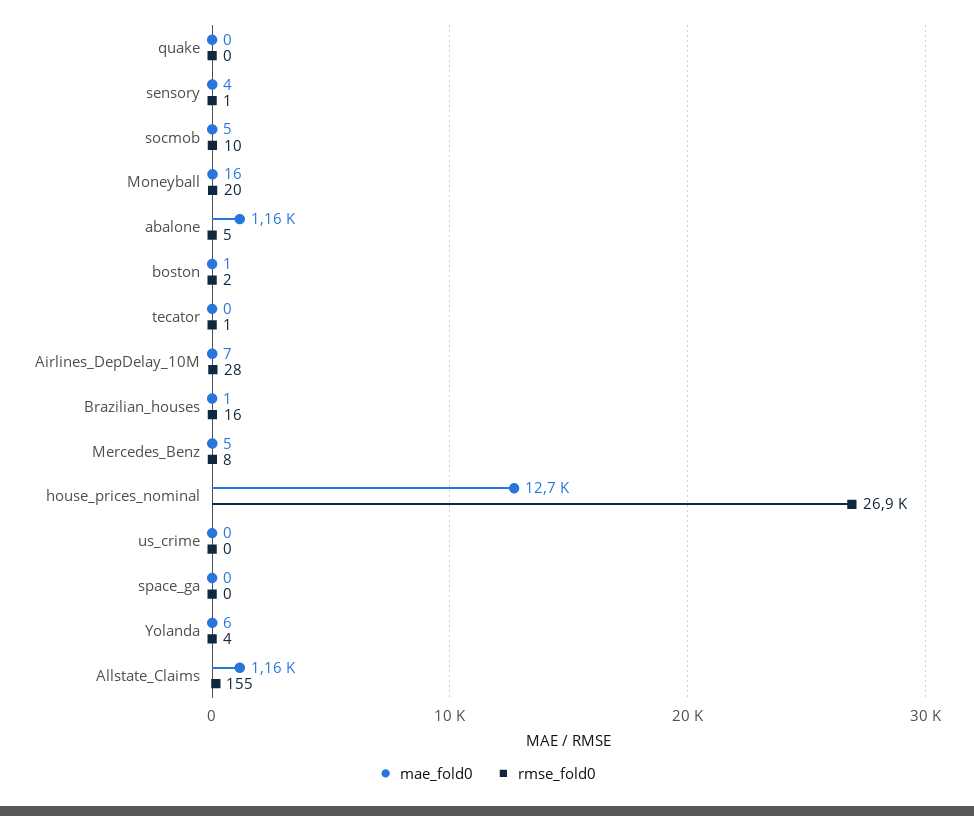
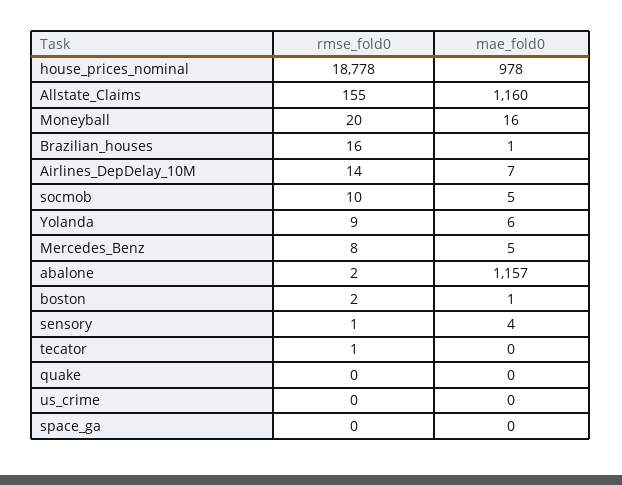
  {
    "mae_fold0": {
      "quake": 0,
      "sensory": 4,
      "socmob": 5,
      "Moneyball": 16,
      "abalone": 1157,
      "boston": 1,
      "tecator": 0,
      "Airlines_DepDelay_10M": 7,
      "Brazilian_houses": 1,
      "Mercedes_Benz": 5,
-     "house_prices_nominal": 12700,
+     "house_prices_nominal": 978,
      "us_crime": 0,
      "space_ga": 0,
      "Yolanda": 6,
      "Allstate_Claims": 1160
    },
    "rmse_fold0": {
      "quake": 0,
      "sensory": 1,
      "socmob": 10,
      "Moneyball": 20,
-     "abalone": 5,
+     "abalone": 2,
      "boston": 2,
      "tecator": 1,
-     "Airlines_DepDelay_10M": 28,
+     "Airlines_DepDelay_10M": 14,
      "Brazilian_houses": 16,
      "Mercedes_Benz": 8,
-     "house_prices_nominal": 26900,
+     "house_prices_nominal": 18778,
      "us_crime": 0,
      "space_ga": 0,
-     "Yolanda": 4,
+     "Yolanda": 9,
      "Allstate_Claims": 155
    }
  }

